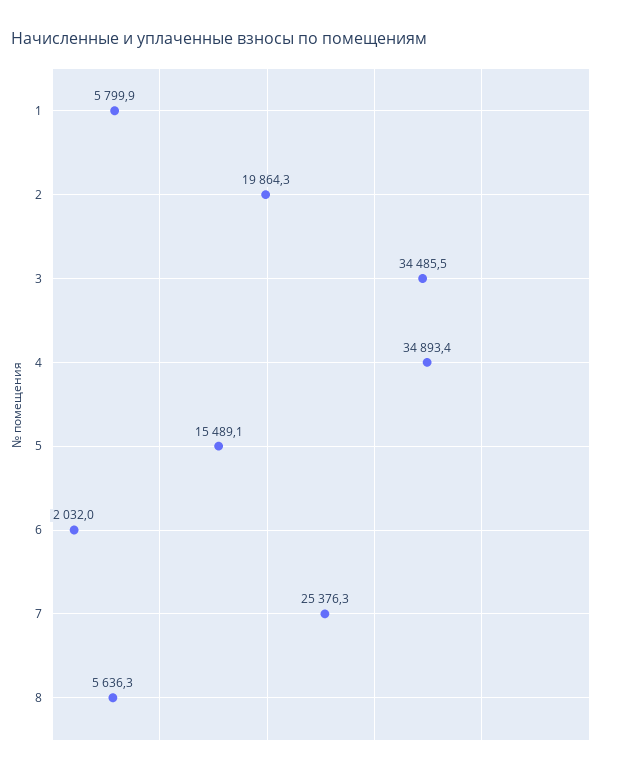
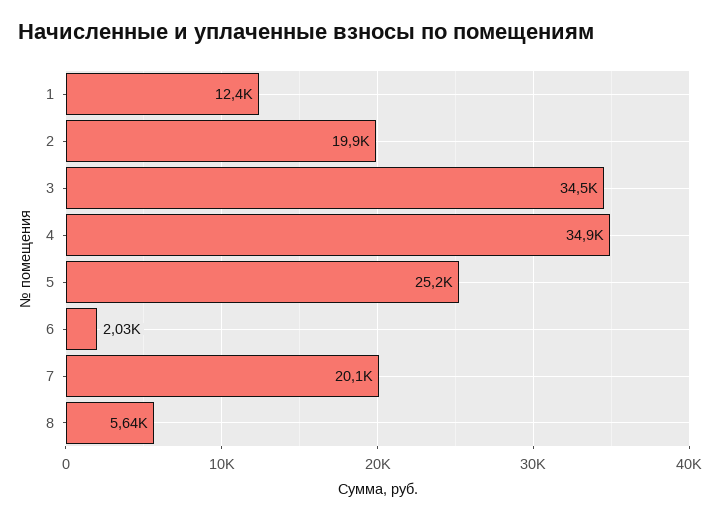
  {
-   "1": 5799.9,
+   "1": 12400,
    "2": 19864.3,
    "3": 34485.5,
    "4": 34893.4,
-   "5": 15489.1,
+   "5": 25200,
    "6": 2032,
-   "7": 25376.3,
+   "7": 20100,
    "8": 5636.3
  }

